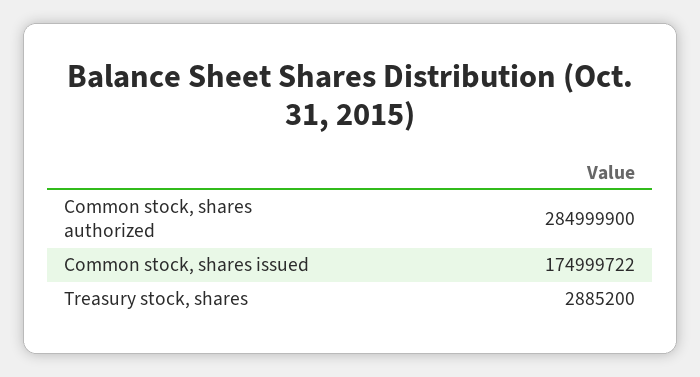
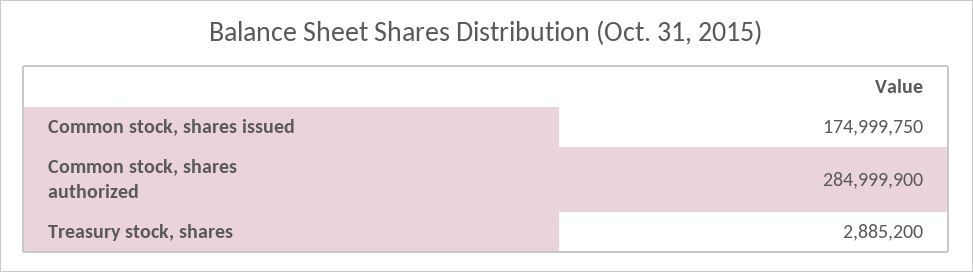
  {
    "Common stock, shares authorized": 284999900,
-   "Common stock, shares issued": 174999722,
+   "Common stock, shares issued": 174999750,
    "Treasury stock, shares": 2885200
  }

